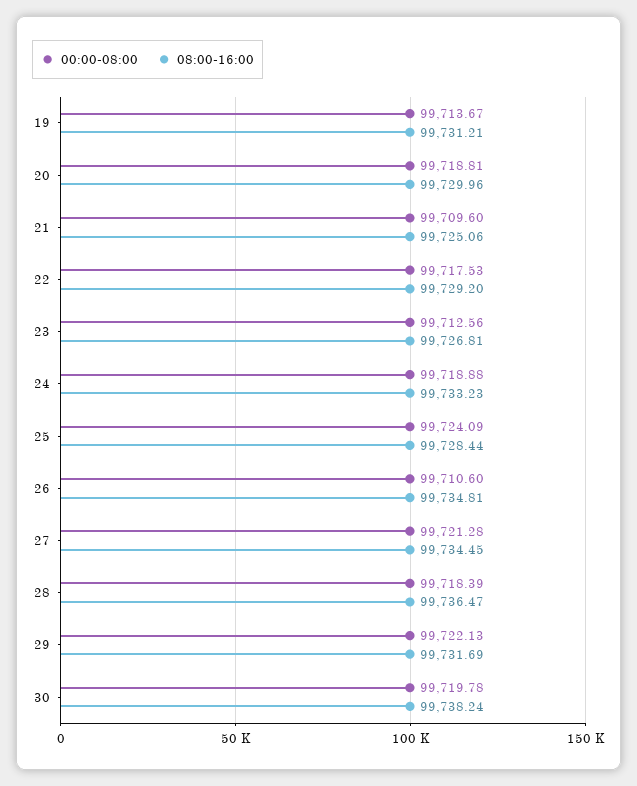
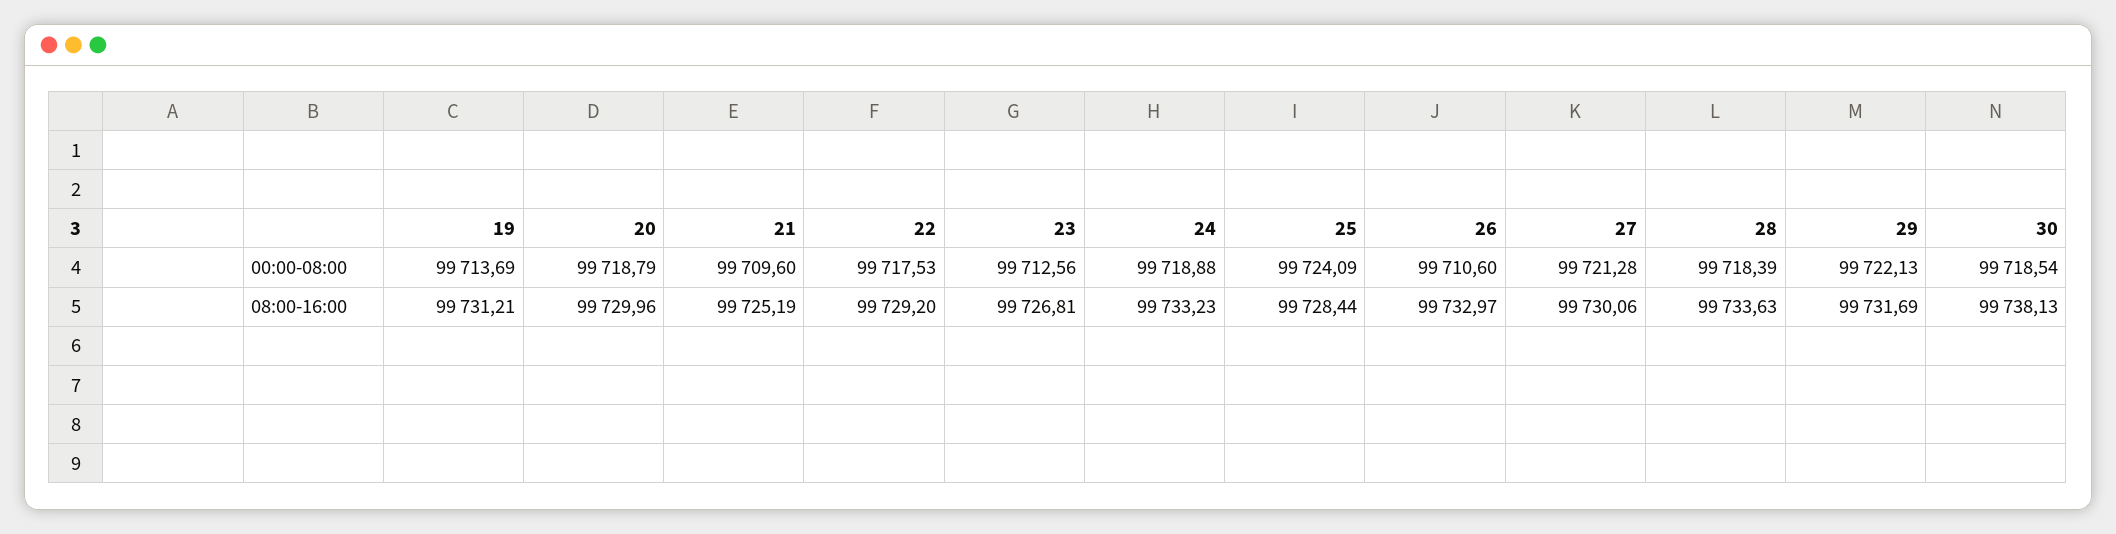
  {
    "00:00-08:00": {
-     "19": 99713.67,
+     "19": 99713.69,
-     "20": 99718.81,
+     "20": 99718.79,
      "21": 99709.6,
      "22": 99717.53,
      "23": 99712.56,
      "24": 99718.88,
      "25": 99724.09,
      "26": 99710.6,
      "27": 99721.28,
      "28": 99718.39,
      "29": 99722.13,
-     "30": 99719.78
+     "30": 99718.54
    },
    "08:00-16:00": {
      "19": 99731.21,
      "20": 99729.96,
-     "21": 99725.06,
+     "21": 99725.19,
      "22": 99729.2,
      "23": 99726.81,
      "24": 99733.23,
      "25": 99728.44,
-     "26": 99734.81,
+     "26": 99732.97,
-     "27": 99734.45,
+     "27": 99730.06,
-     "28": 99736.47,
+     "28": 99733.63,
      "29": 99731.69,
-     "30": 99738.24
+     "30": 99738.13
    }
  }

